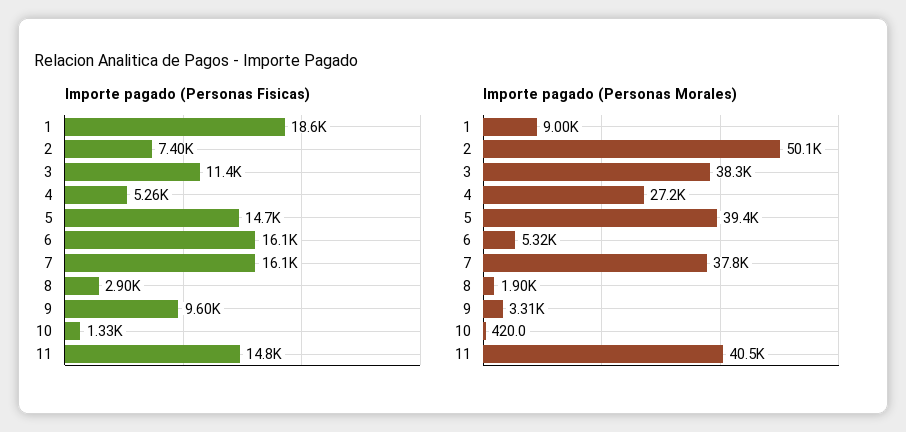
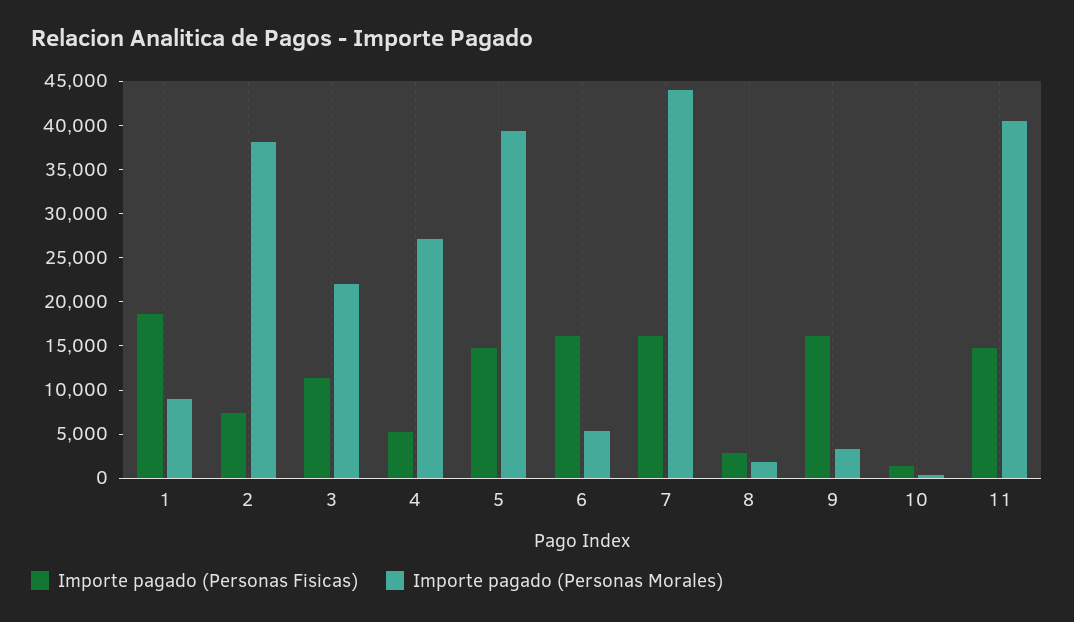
  {
    "Importe pagado (Personas Fisicas)": {
      "1": 18600,
      "2": 7400,
      "3": 11400,
      "4": 5260,
      "5": 14700,
      "6": 16100,
      "7": 16100,
      "8": 2900,
-     "9": 9600,
+     "9": 16000,
      "10": 1330,
      "11": 14800
    },
    "Importe pagado (Personas Morales)": {
      "1": 9000,
-     "2": 50100,
+     "2": 38000,
-     "3": 38300,
+     "3": 22000,
      "4": 27200,
      "5": 39400,
      "6": 5320,
-     "7": 37800,
+     "7": 44000,
      "8": 1900,
      "9": 3310,
      "10": 420,
      "11": 40500
    }
  }

